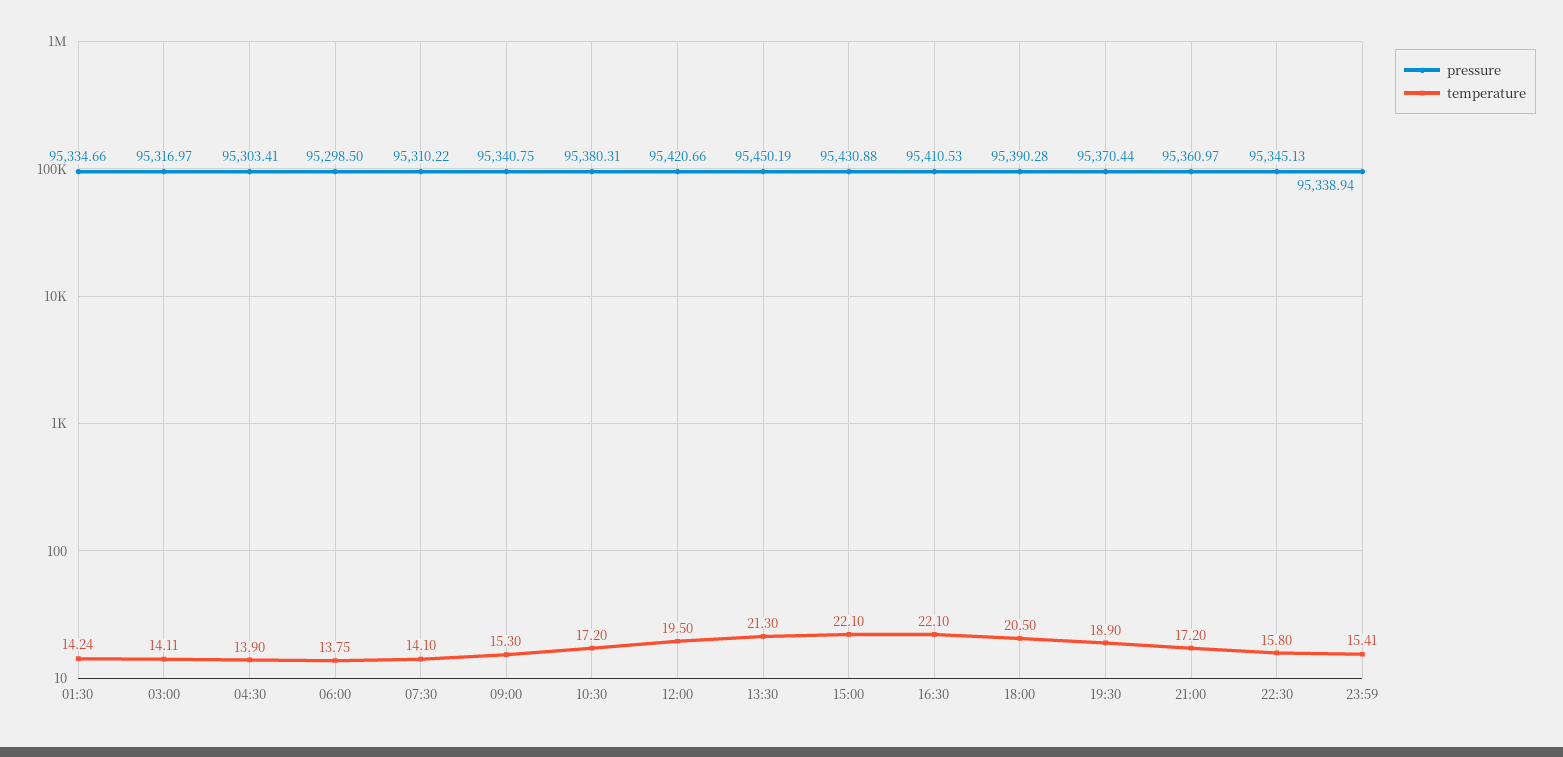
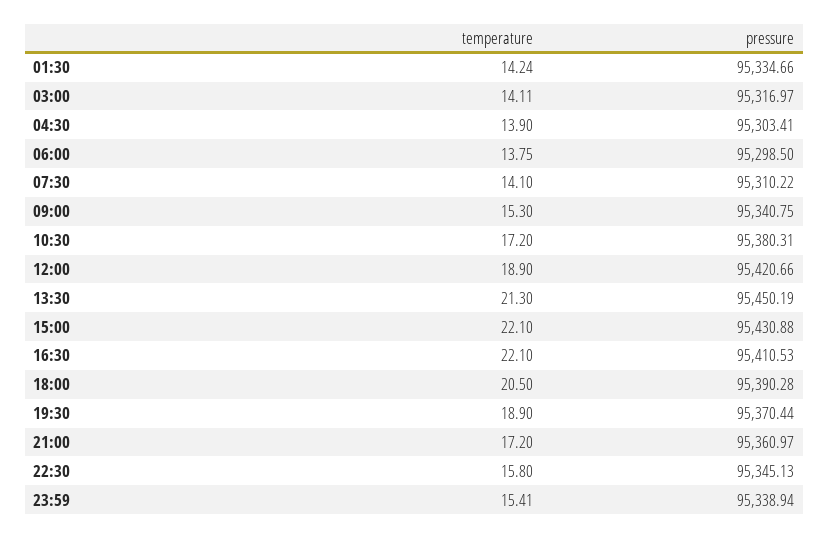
  {
    "pressure": {
      "01:30": 95334.66,
      "03:00": 95316.97,
      "04:30": 95303.41,
      "06:00": 95298.5,
      "07:30": 95310.22,
      "09:00": 95340.75,
      "10:30": 95380.31,
      "12:00": 95420.66,
      "13:30": 95450.19,
      "15:00": 95430.88,
      "16:30": 95410.53,
      "18:00": 95390.28,
      "19:30": 95370.44,
      "21:00": 95360.97,
      "22:30": 95345.13,
      "23:59": 95338.94
    },
    "temperature": {
      "01:30": 14.24,
      "03:00": 14.11,
      "04:30": 13.9,
      "06:00": 13.75,
      "07:30": 14.1,
      "09:00": 15.3,
      "10:30": 17.2,
-     "12:00": 19.5,
+     "12:00": 18.9,
      "13:30": 21.3,
      "15:00": 22.1,
      "16:30": 22.1,
      "18:00": 20.5,
      "19:30": 18.9,
      "21:00": 17.2,
      "22:30": 15.8,
      "23:59": 15.41
    }
  }

